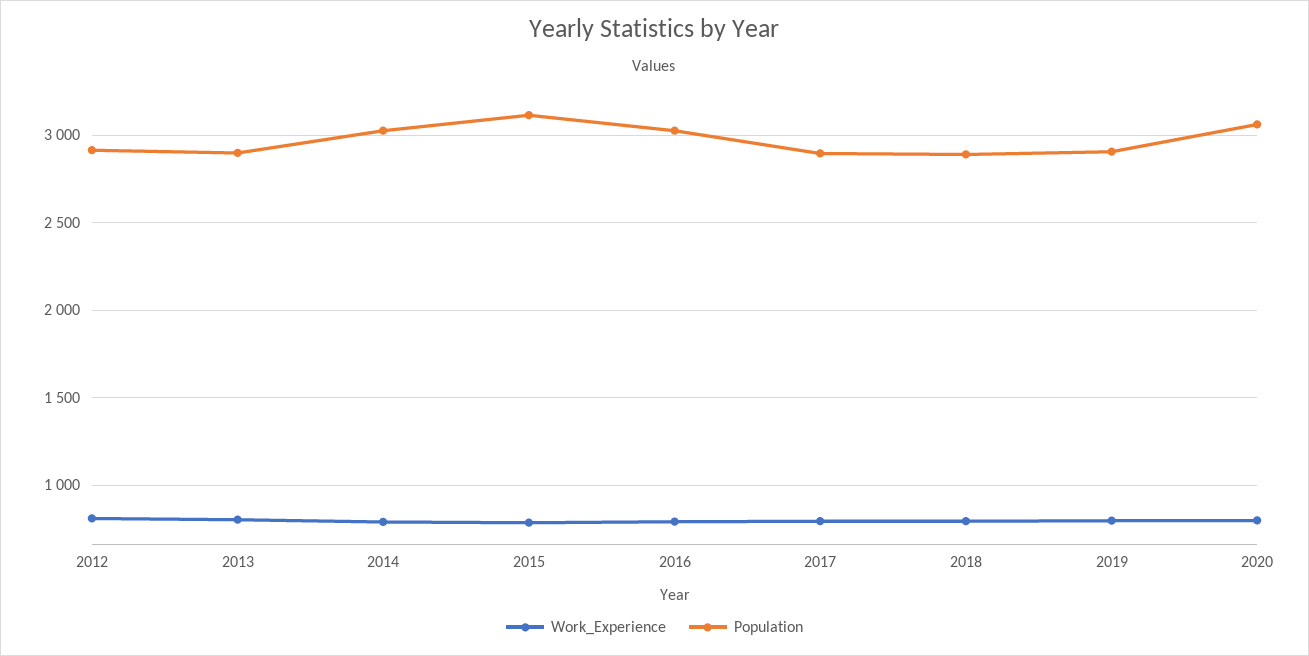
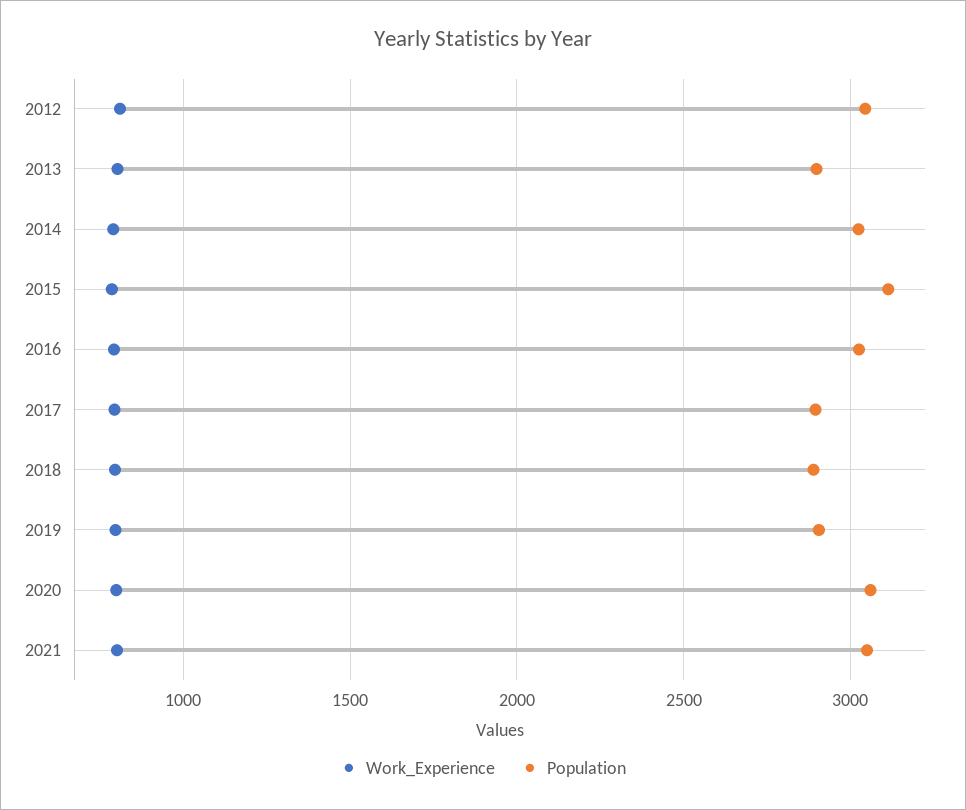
  {
    "Work_Experience": {
      "2012": 800,
      "2013": 800,
      "2014": 800,
      "2015": 800,
      "2016": 800,
      "2017": 800,
      "2018": 800,
      "2019": 800,
-     "2020": 800
+     "2020": 800,
+     "2021": 800
    },
    "Population": {
-     "2012": 2900,
+     "2012": 3050,
      "2013": 2900,
      "2014": 3050,
      "2015": 3100,
      "2016": 3050,
      "2017": 2900,
      "2018": 2900,
      "2019": 2900,
-     "2020": 3050
+     "2020": 3050,
+     "2021": 3050
    }
  }

